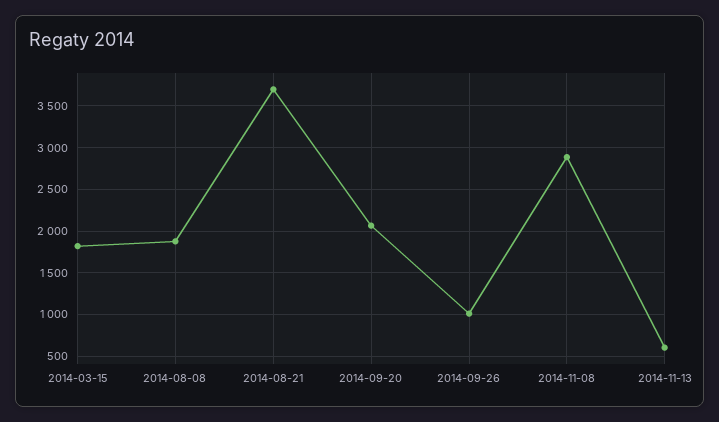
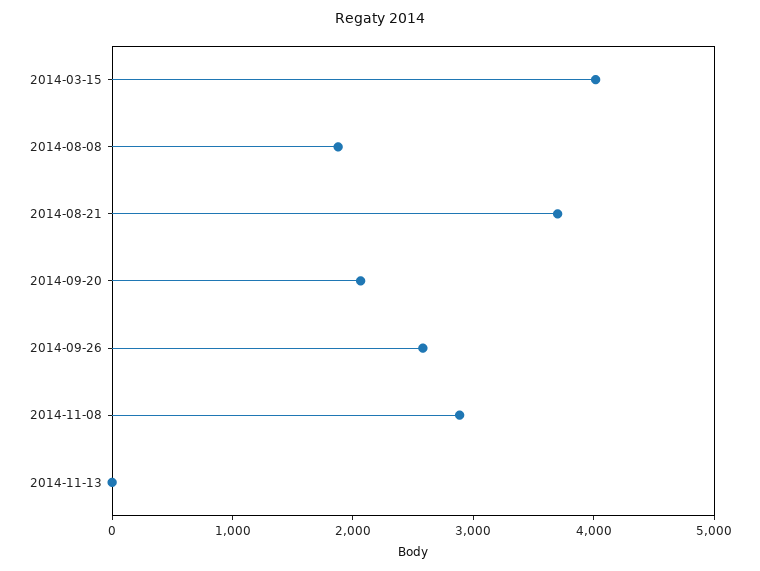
  {
-   "2014-03-15": 1800,
+   "2014-03-15": 4000,
    "2014-08-08": 1900,
    "2014-08-21": 3700,
    "2014-09-20": 2100,
-   "2014-09-26": 1000,
+   "2014-09-26": 2600,
    "2014-11-08": 2900,
-   "2014-11-13": 600
+   "2014-11-13": 0
  }

